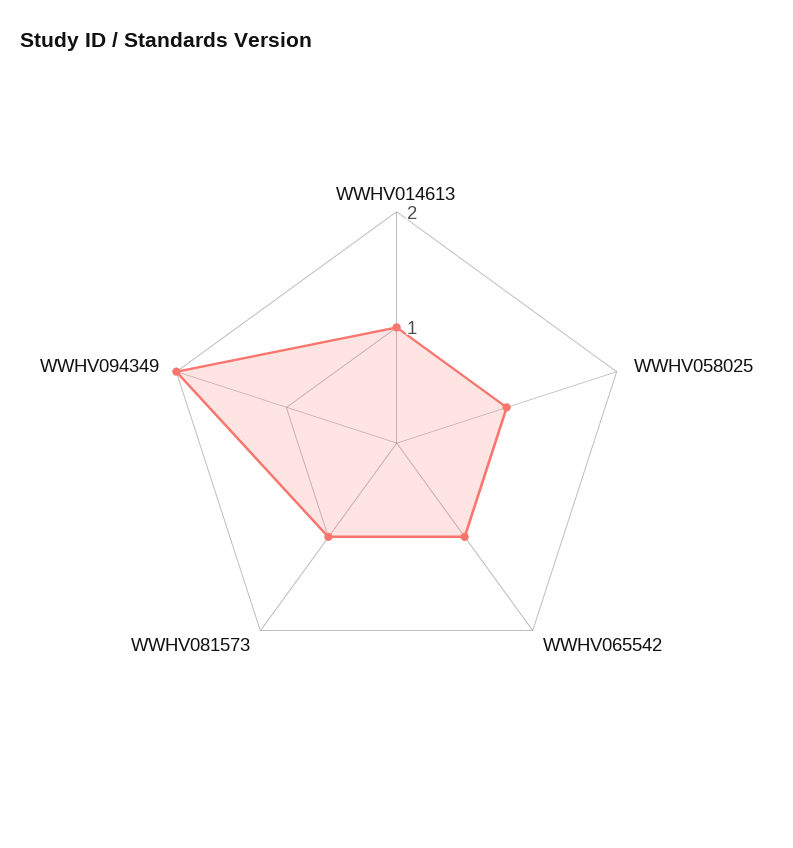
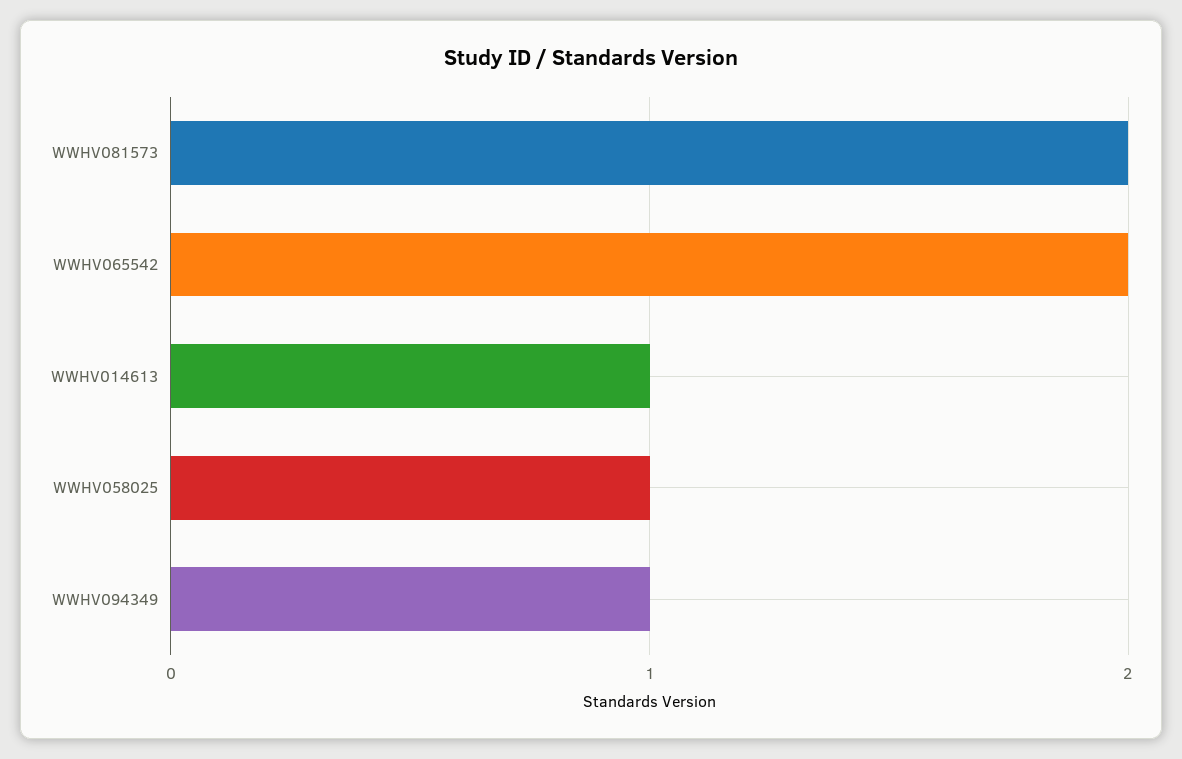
  {
    "WWHV014613": 1,
    "WWHV058025": 1,
-   "WWHV065542": 1,
+   "WWHV065542": 2,
-   "WWHV081573": 1,
+   "WWHV081573": 2,
-   "WWHV094349": 2
+   "WWHV094349": 1
  }

